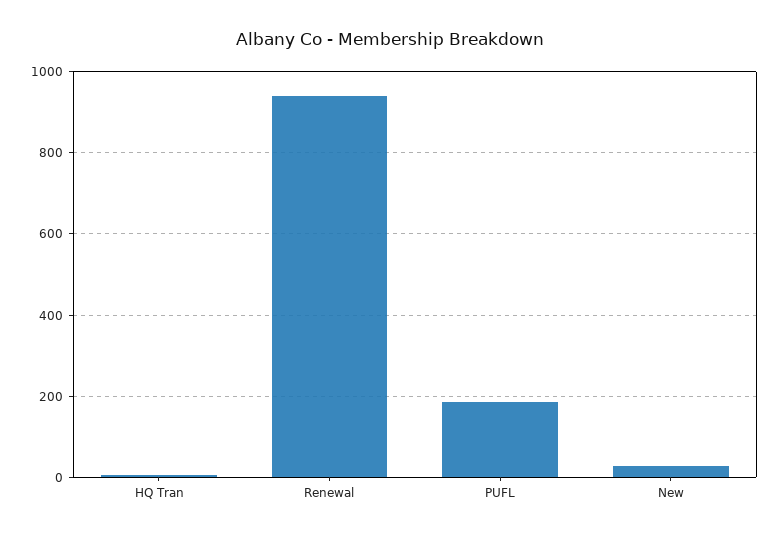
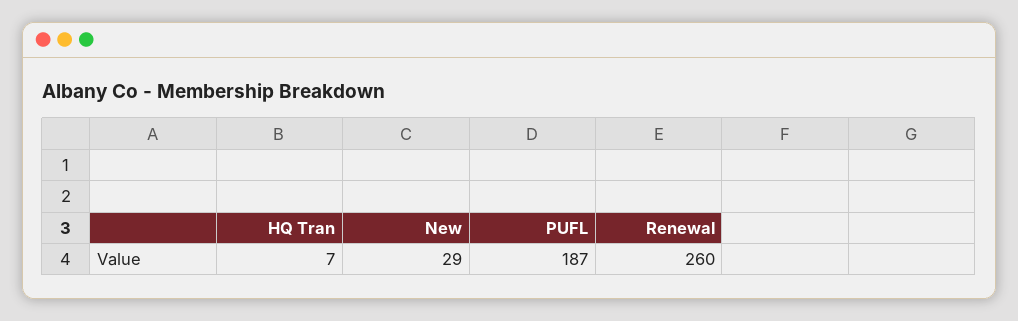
  {
    "HQ Tran": 7,
-   "Renewal": 940,
+   "Renewal": 260,
    "PUFL": 187,
    "New": 29
  }

